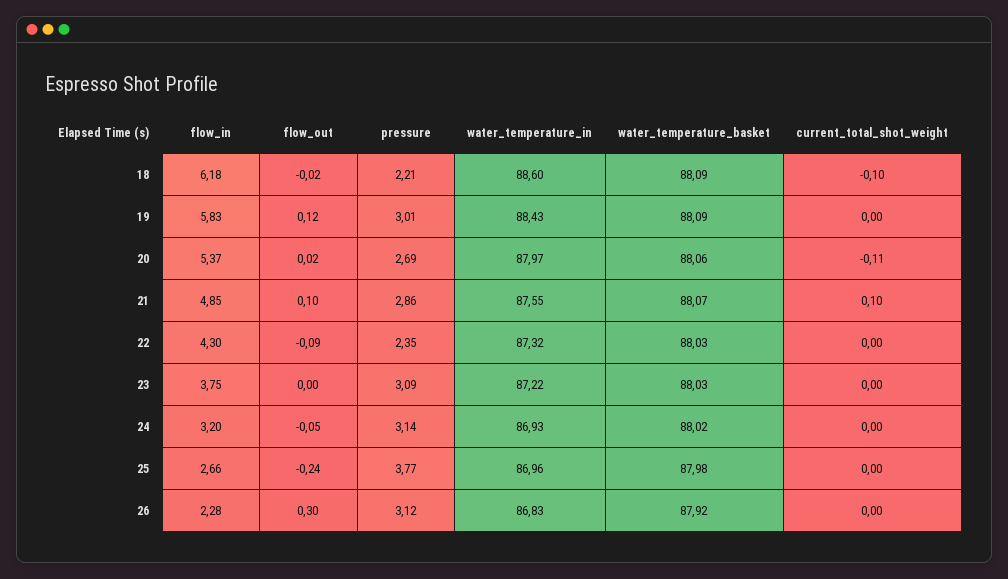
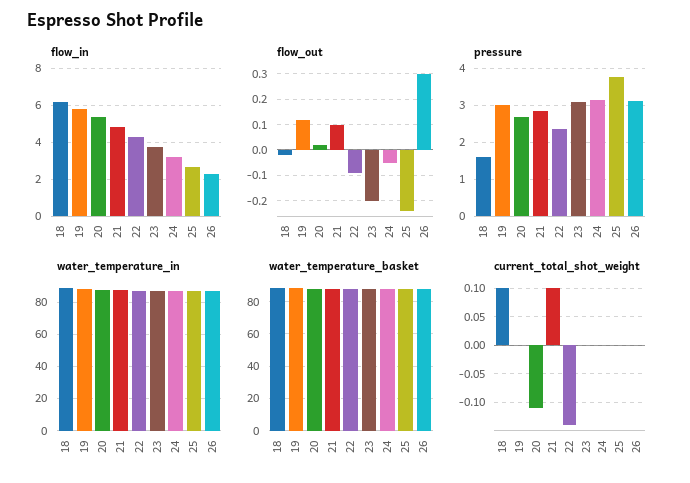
  {
    "flow_in": {
      "18": 6.18,
      "19": 5.83,
      "20": 5.37,
      "21": 4.85,
      "22": 4.3,
      "23": 3.75,
      "24": 3.2,
      "25": 2.66,
      "26": 2.28
    },
    "flow_out": {
      "18": -0.02,
      "19": 0.12,
      "20": 0.02,
      "21": 0.1,
      "22": -0.09,
-     "23": 0,
+     "23": -0.2,
      "24": -0.05,
      "25": -0.24,
      "26": 0.3
    },
    "pressure": {
-     "18": 2.21,
+     "18": 1.6,
      "19": 3.01,
      "20": 2.69,
      "21": 2.86,
      "22": 2.35,
      "23": 3.09,
      "24": 3.14,
      "25": 3.77,
      "26": 3.12
    },
    "water_temperature_in": {
      "18": 88.6,
      "19": 88.43,
      "20": 87.97,
      "21": 87.55,
      "22": 87.32,
      "23": 87.22,
      "24": 86.93,
      "25": 86.96,
      "26": 86.83
    },
    "water_temperature_basket": {
      "18": 88.09,
      "19": 88.09,
      "20": 88.06,
      "21": 88.07,
      "22": 88.03,
      "23": 88.03,
      "24": 88.02,
      "25": 87.98,
      "26": 87.92
    },
    "current_total_shot_weight": {
-     "18": -0.1,
+     "18": 0.1,
      "19": 0,
      "20": -0.11,
      "21": 0.1,
-     "22": 0,
+     "22": -0.15,
      "23": 0,
      "24": 0,
      "25": 0,
      "26": 0
    }
  }

